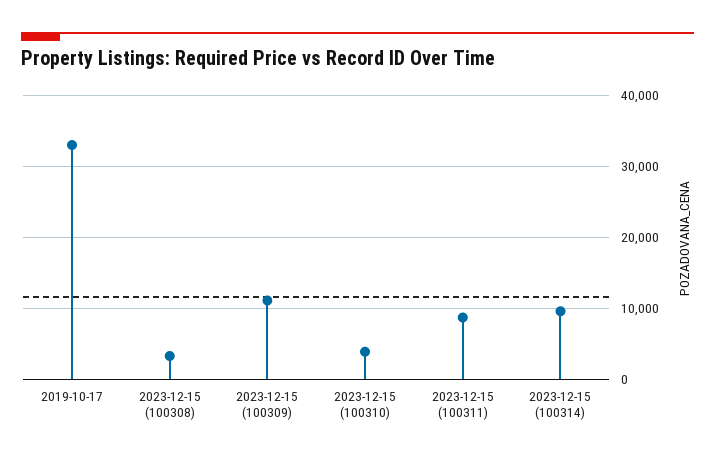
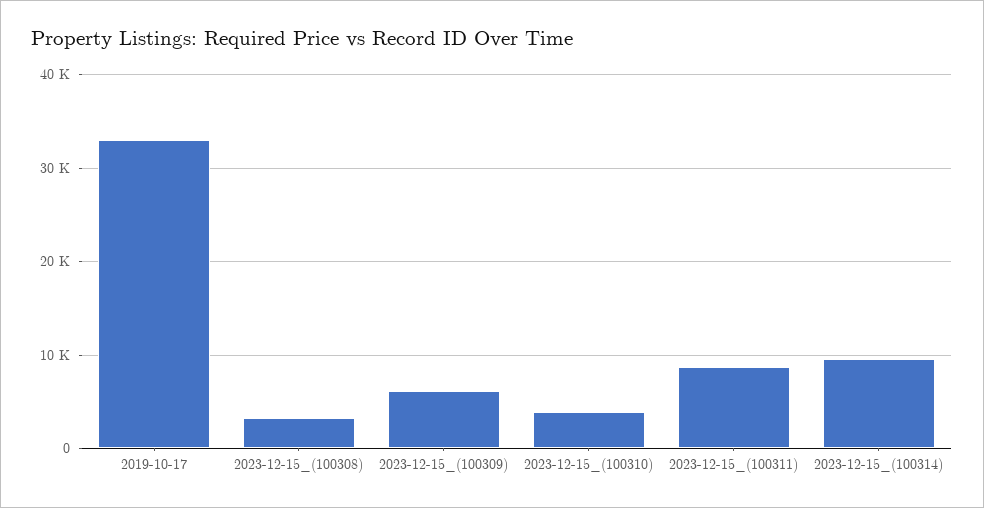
  {
    "2019-10-17": 33000,
    "2023-12-15 (100308)": 3000,
-   "2023-12-15 (100309)": 11000,
+   "2023-12-15 (100309)": 6000,
    "2023-12-15 (100310)": 4000,
    "2023-12-15 (100311)": 9000,
    "2023-12-15 (100314)": 10000
  }

